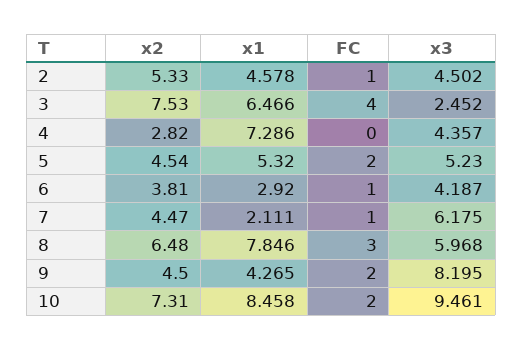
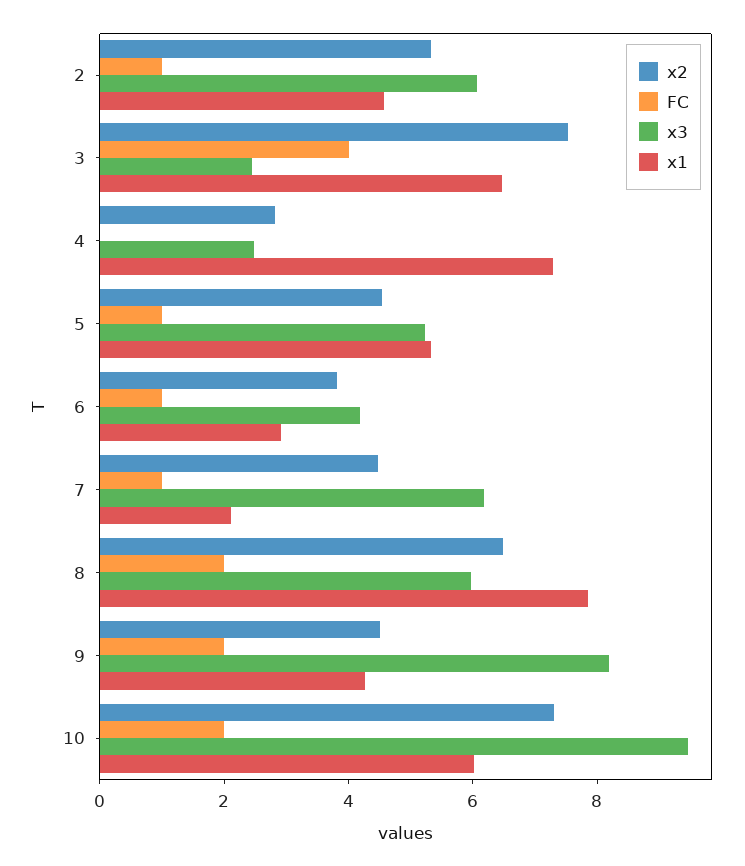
  {
    "x2": {
      "2": 5.33,
      "3": 7.53,
      "4": 2.82,
      "5": 4.54,
      "6": 3.81,
      "7": 4.47,
      "8": 6.48,
      "9": 4.5,
      "10": 7.31
    },
    "x1": {
      "2": 4.578,
      "3": 6.466,
      "4": 7.286,
      "5": 5.32,
      "6": 2.92,
      "7": 2.111,
      "8": 7.846,
      "9": 4.265,
-     "10": 8.458
+     "10": 6
    },
    "FC": {
      "2": 1,
      "3": 4,
      "4": 0,
-     "5": 2,
+     "5": 1,
      "6": 1,
      "7": 1,
-     "8": 3,
+     "8": 2,
      "9": 2,
      "10": 2
    },
    "x3": {
-     "2": 4.502,
+     "2": 6,
      "3": 2.452,
-     "4": 4.357,
+     "4": 2.5,
      "5": 5.23,
      "6": 4.187,
      "7": 6.175,
      "8": 5.968,
      "9": 8.195,
      "10": 9.461
    }
  }

